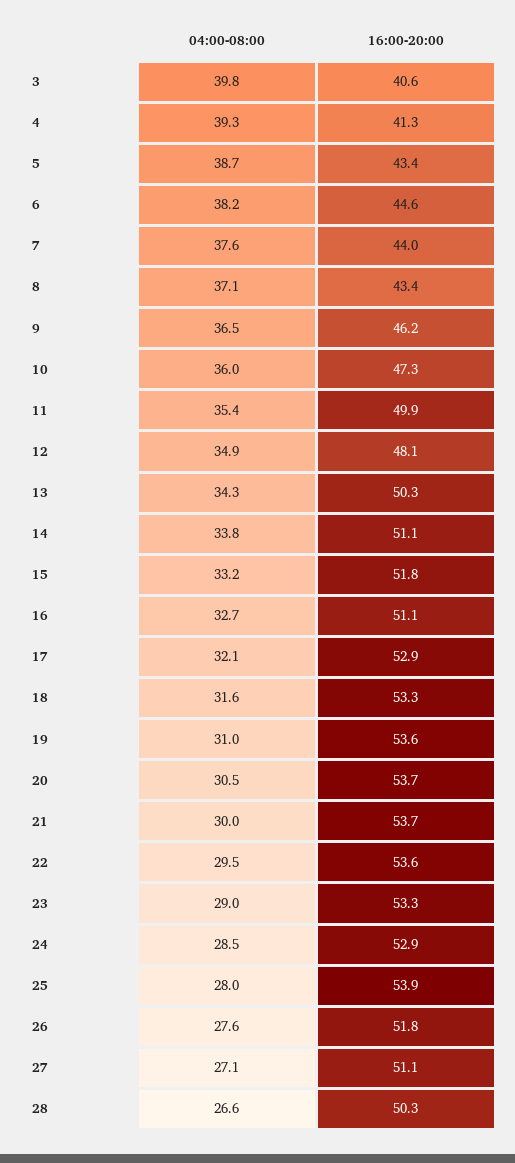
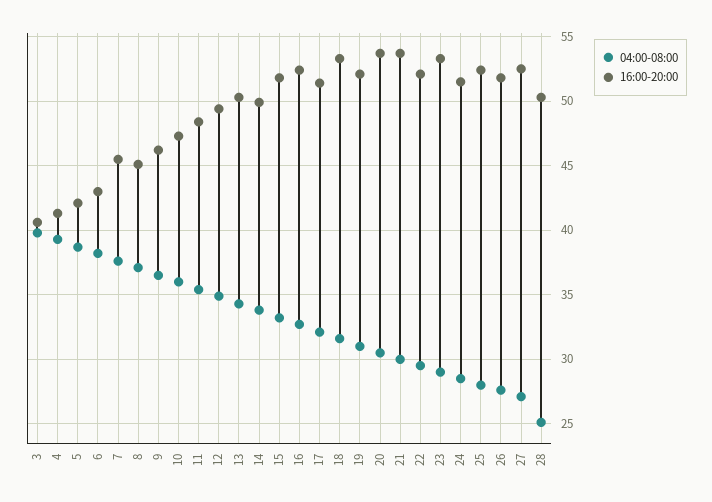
  {
    "04:00-08:00": {
      "3": 39.8,
      "4": 39.3,
      "5": 38.7,
      "6": 38.2,
      "7": 37.6,
      "8": 37.1,
      "9": 36.5,
      "10": 36,
      "11": 35.4,
      "12": 34.9,
      "13": 34.3,
      "14": 33.8,
      "15": 33.2,
      "16": 32.7,
      "17": 32.1,
      "18": 31.6,
      "19": 31,
      "20": 30.5,
      "21": 30,
      "22": 29.5,
      "23": 29,
      "24": 28.5,
      "25": 28,
      "26": 27.6,
      "27": 27.1,
-     "28": 26.6
+     "28": 25
    },
    "16:00-20:00": {
      "3": 40.6,
      "4": 41.3,
-     "5": 43.4,
+     "5": 42,
-     "6": 44.6,
+     "6": 43,
-     "7": 44,
+     "7": 45.5,
-     "8": 43.4,
+     "8": 45,
      "9": 46.2,
      "10": 47.3,
-     "11": 49.9,
+     "11": 48.5,
-     "12": 48.1,
+     "12": 49.5,
      "13": 50.3,
-     "14": 51.1,
+     "14": 50,
      "15": 51.8,
-     "16": 51.1,
+     "16": 52.5,
-     "17": 52.9,
+     "17": 51.5,
      "18": 53.3,
-     "19": 53.6,
+     "19": 52,
      "20": 53.7,
      "21": 53.7,
-     "22": 53.6,
+     "22": 52,
      "23": 53.3,
-     "24": 52.9,
+     "24": 51.5,
-     "25": 53.9,
+     "25": 52.5,
      "26": 51.8,
-     "27": 51.1,
+     "27": 52.5,
      "28": 50.3
    }
  }

